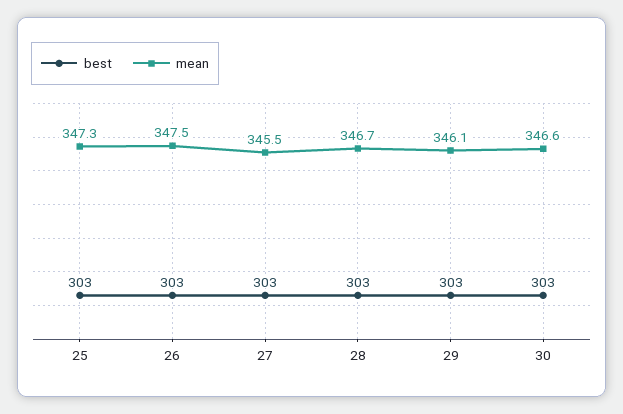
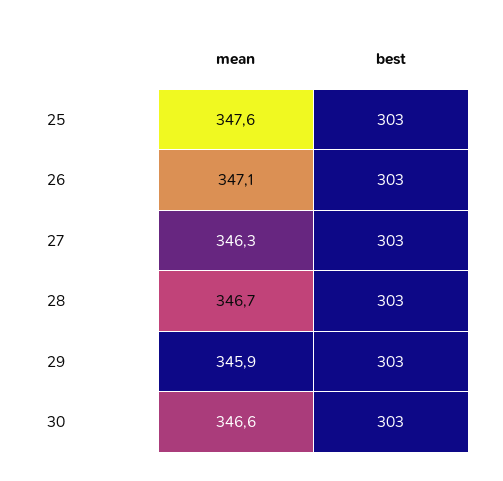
  {
    "best": {
      "25": 303,
      "26": 303,
      "27": 303,
      "28": 303,
      "29": 303,
      "30": 303
    },
    "mean": {
-     "25": 347.3,
+     "25": 347.6,
-     "26": 347.5,
+     "26": 347.1,
-     "27": 345.5,
+     "27": 346.3,
      "28": 346.7,
-     "29": 346.1,
+     "29": 345.9,
      "30": 346.6
    }
  }

